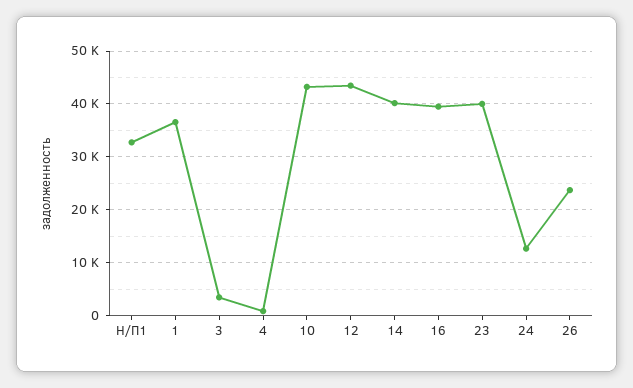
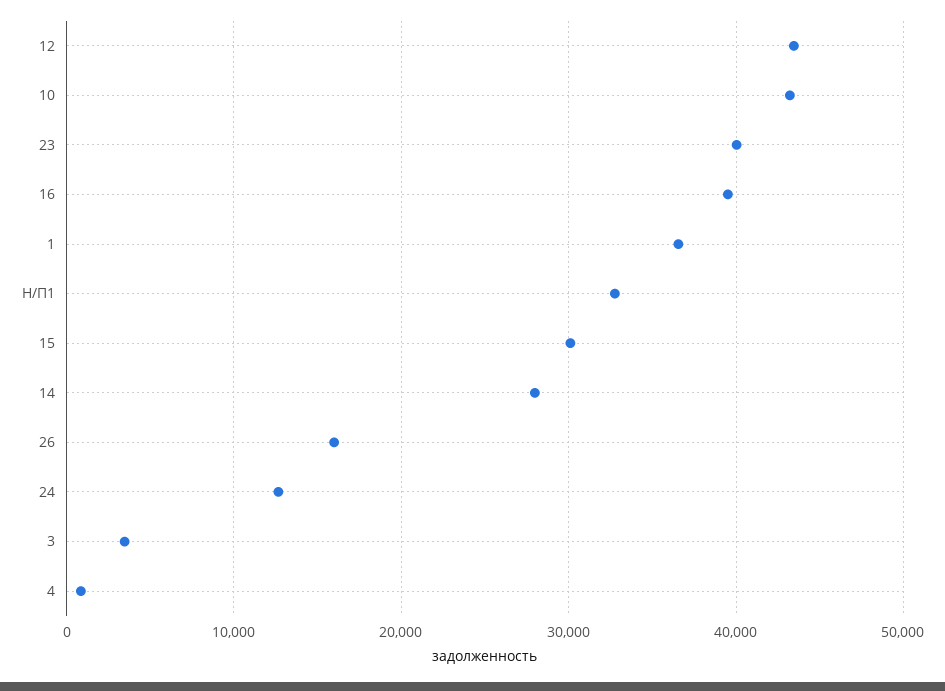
  {
    "Н/П1": 33000,
    "1": 37000,
    "3": 3000,
    "4": 1000,
    "10": 43000,
    "12": 43000,
-   "14": 40000,
+   "14": 28000,
    "16": 40000,
    "23": 40000,
    "24": 13000,
-   "26": 24000
+   "26": 16000,
+   "15": 30000
  }

